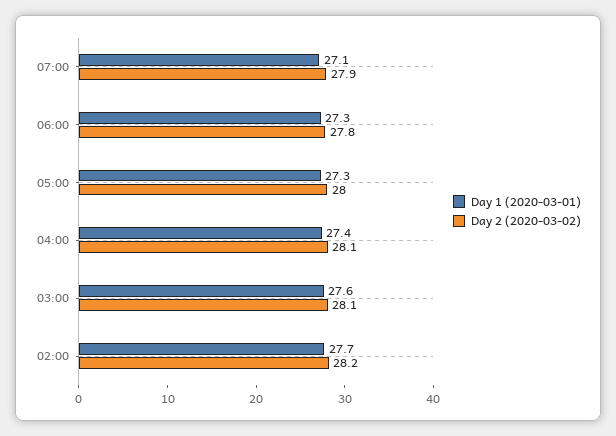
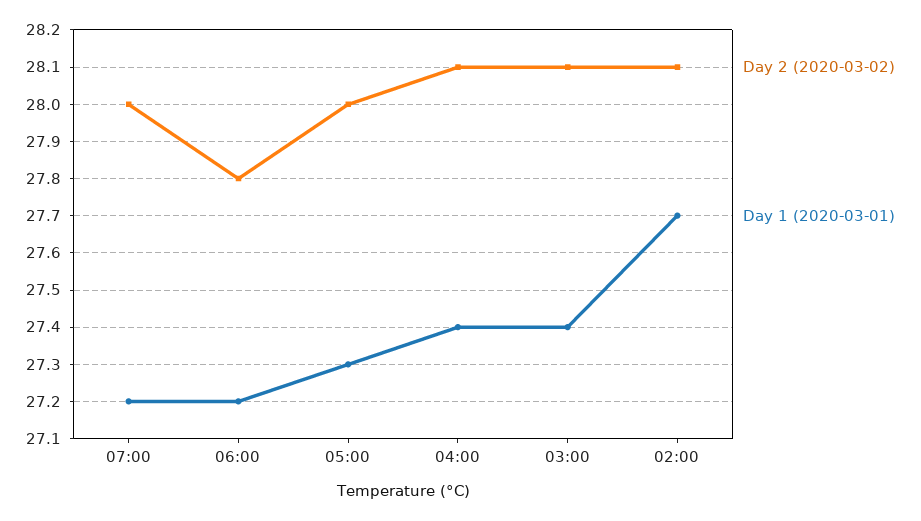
  {
    "Day 1 (2020-03-01)": {
-     "07:00": 27.1,
+     "07:00": 27.2,
-     "06:00": 27.3,
+     "06:00": 27.2,
      "05:00": 27.3,
      "04:00": 27.4,
-     "03:00": 27.6,
+     "03:00": 27.4,
      "02:00": 27.7
    },
    "Day 2 (2020-03-02)": {
-     "07:00": 27.9,
+     "07:00": 28,
      "06:00": 27.8,
      "05:00": 28,
      "04:00": 28.1,
      "03:00": 28.1,
-     "02:00": 28.2
+     "02:00": 28.1
    }
  }

